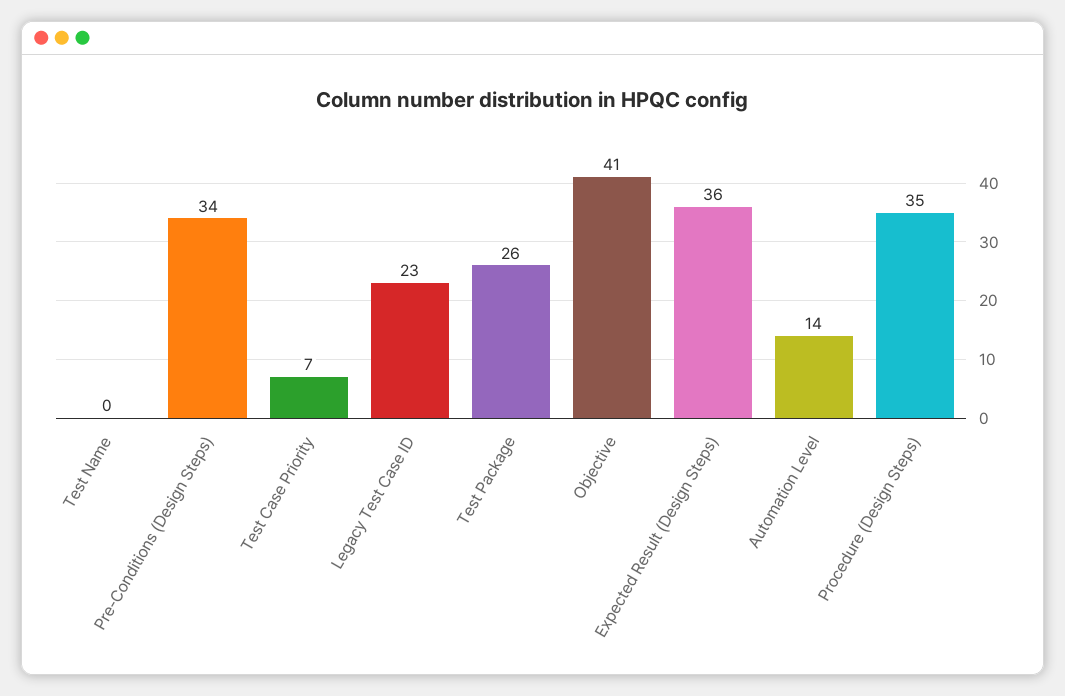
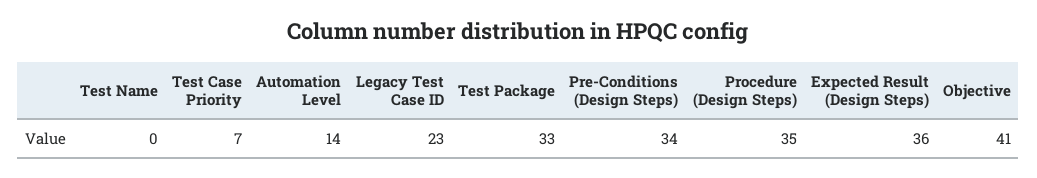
  {
    "Test Name": 0,
    "Pre-Conditions (Design Steps)": 34,
    "Test Case Priority": 7,
    "Legacy Test Case ID": 23,
-   "Test Package": 26,
+   "Test Package": 33,
    "Objective": 41,
    "Expected Result (Design Steps)": 36,
    "Automation Level": 14,
    "Procedure (Design Steps)": 35
  }

